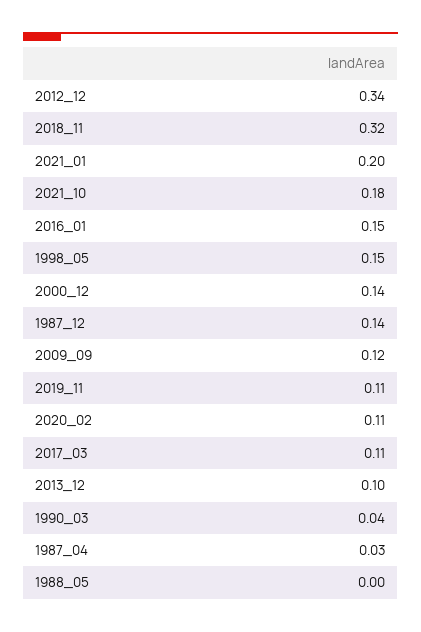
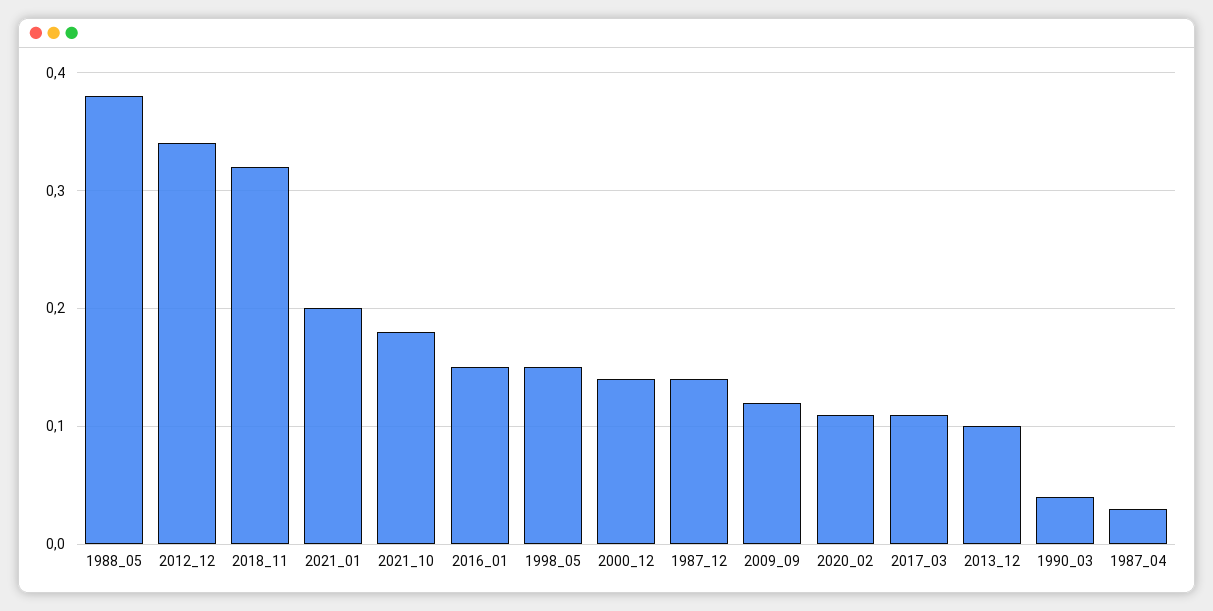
  {
    "2012_12": 0.34,
    "2018_11": 0.32,
    "2021_01": 0.2,
    "2021_10": 0.18,
    "2016_01": 0.15,
    "1998_05": 0.15,
    "2000_12": 0.14,
    "1987_12": 0.14,
    "2009_09": 0.12,
-   "2019_11": 0.11,
    "2020_02": 0.11,
    "2017_03": 0.11,
    "2013_12": 0.1,
    "1990_03": 0.04,
    "1987_04": 0.03,
-   "1988_05": 0
+   "1988_05": 0.38
  }

